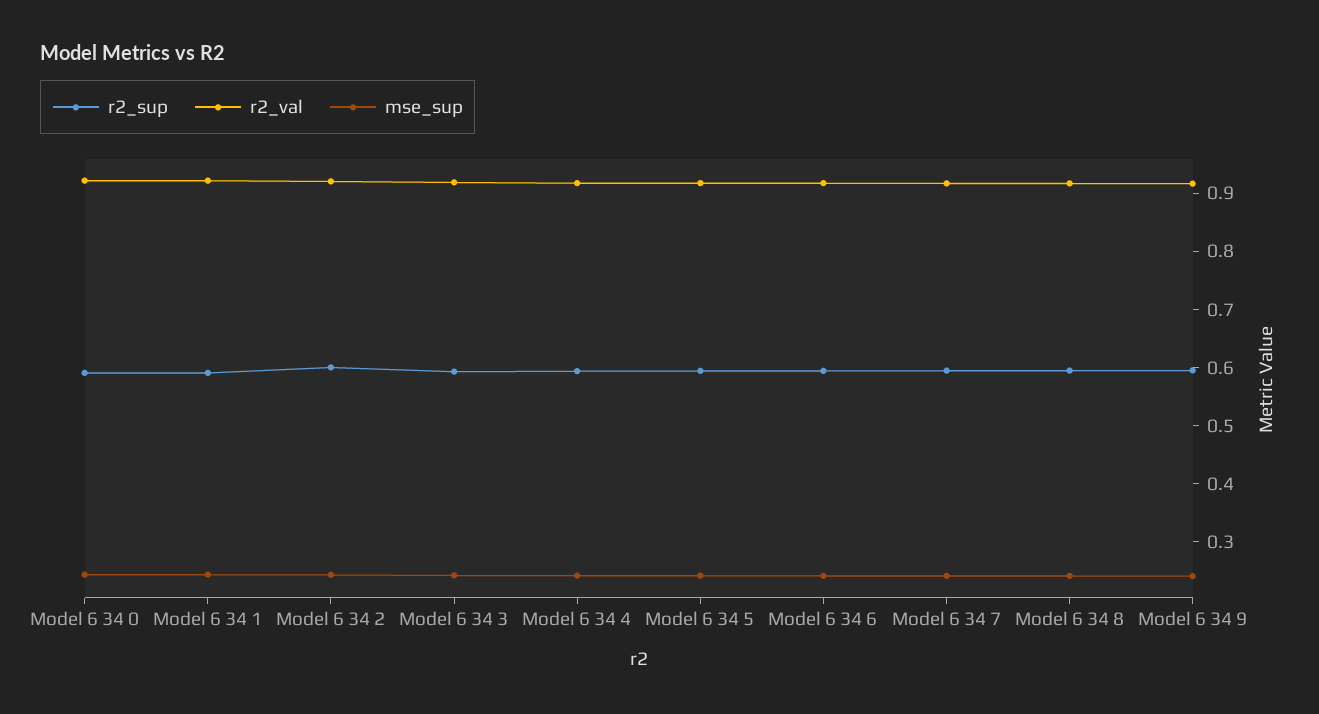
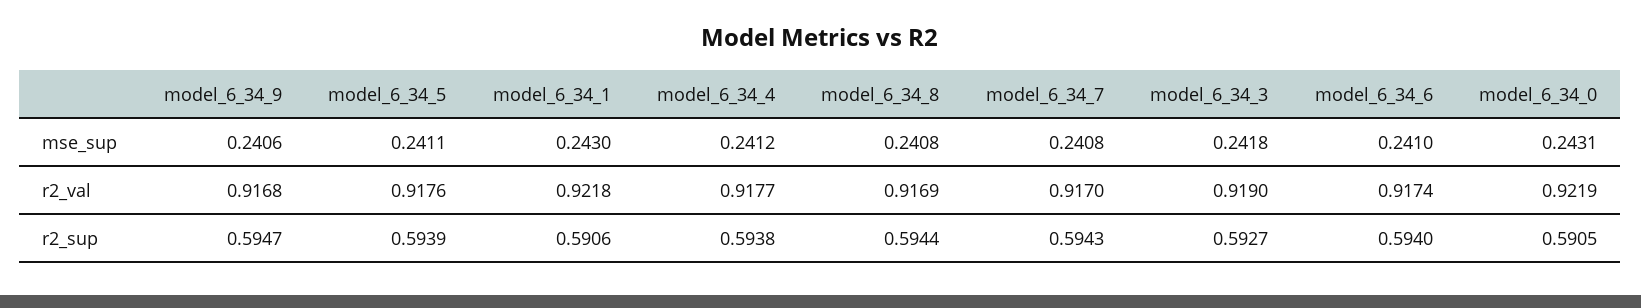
  {
    "r2_sup": {
      "Model 6 34 0": 0.5905,
      "Model 6 34 1": 0.5906,
-     "Model 6 34 2": 0.6,
      "Model 6 34 3": 0.5927,
      "Model 6 34 4": 0.5938,
      "Model 6 34 5": 0.5939,
      "Model 6 34 6": 0.594,
      "Model 6 34 7": 0.5943,
      "Model 6 34 8": 0.5944,
      "Model 6 34 9": 0.5947
    },
    "r2_val": {
      "Model 6 34 0": 0.9219,
      "Model 6 34 1": 0.9218,
-     "Model 6 34 2": 0.92,
      "Model 6 34 3": 0.919,
      "Model 6 34 4": 0.9177,
      "Model 6 34 5": 0.9176,
      "Model 6 34 6": 0.9174,
      "Model 6 34 7": 0.917,
      "Model 6 34 8": 0.9169,
      "Model 6 34 9": 0.9168
    },
    "mse_sup": {
      "Model 6 34 0": 0.2431,
      "Model 6 34 1": 0.243,
-     "Model 6 34 2": 0.24,
      "Model 6 34 3": 0.2418,
      "Model 6 34 4": 0.2412,
      "Model 6 34 5": 0.2411,
      "Model 6 34 6": 0.241,
      "Model 6 34 7": 0.2408,
      "Model 6 34 8": 0.2408,
      "Model 6 34 9": 0.2406
    }
  }

